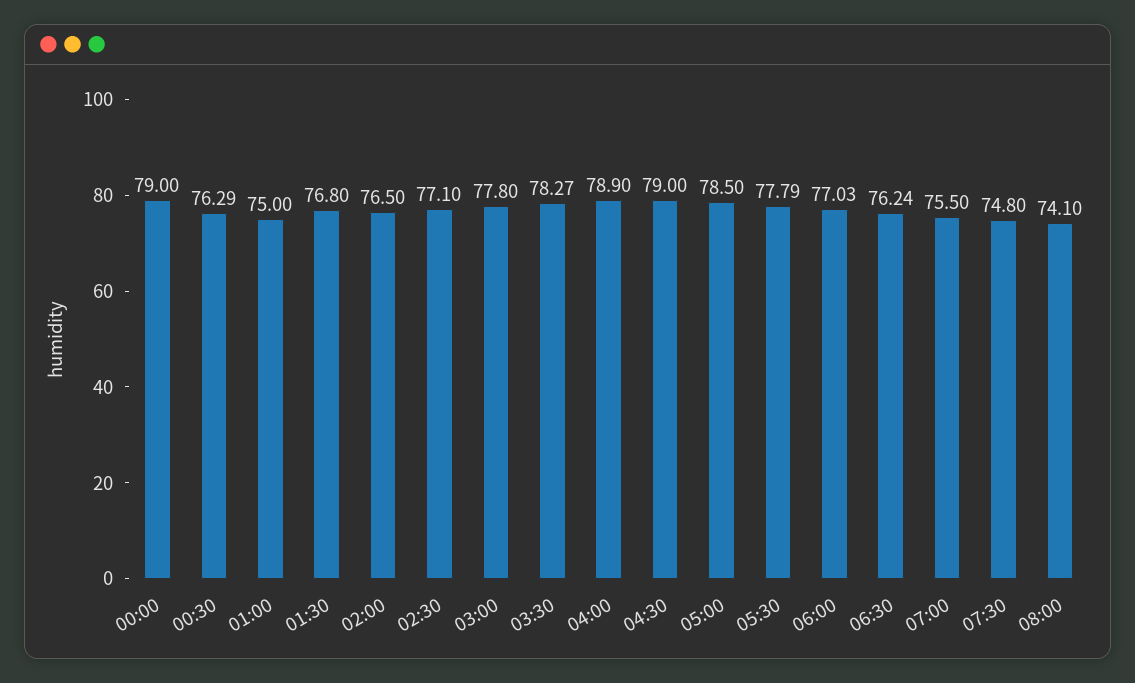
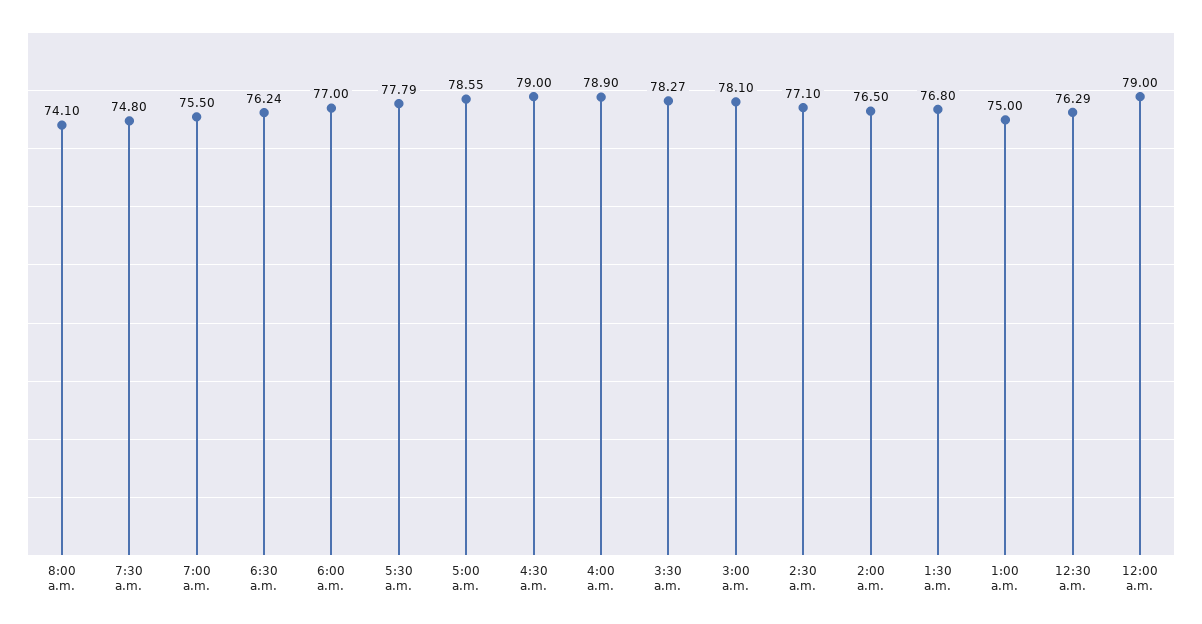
  {
    "00:00": 79,
    "00:30": 76.29,
    "01:00": 75,
    "01:30": 76.8,
    "02:00": 76.5,
    "02:30": 77.1,
-   "03:00": 77.8,
+   "03:00": 78.1,
    "03:30": 78.27,
    "04:00": 78.9,
    "04:30": 79,
-   "05:00": 78.5,
+   "05:00": 78.55,
    "05:30": 77.79,
-   "06:00": 77.03,
+   "06:00": 77,
    "06:30": 76.24,
    "07:00": 75.5,
    "07:30": 74.8,
    "08:00": 74.1
  }

